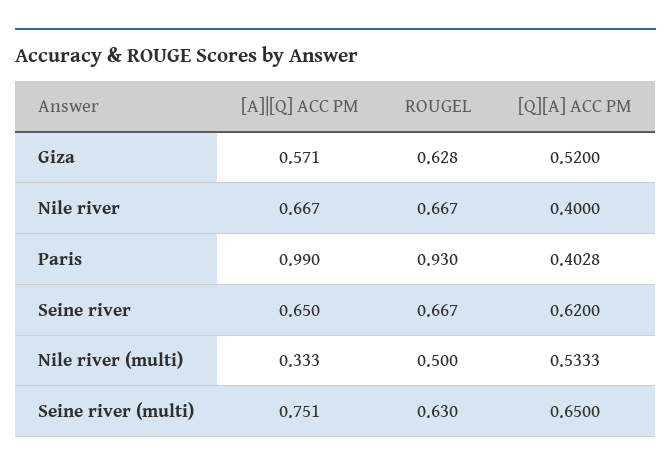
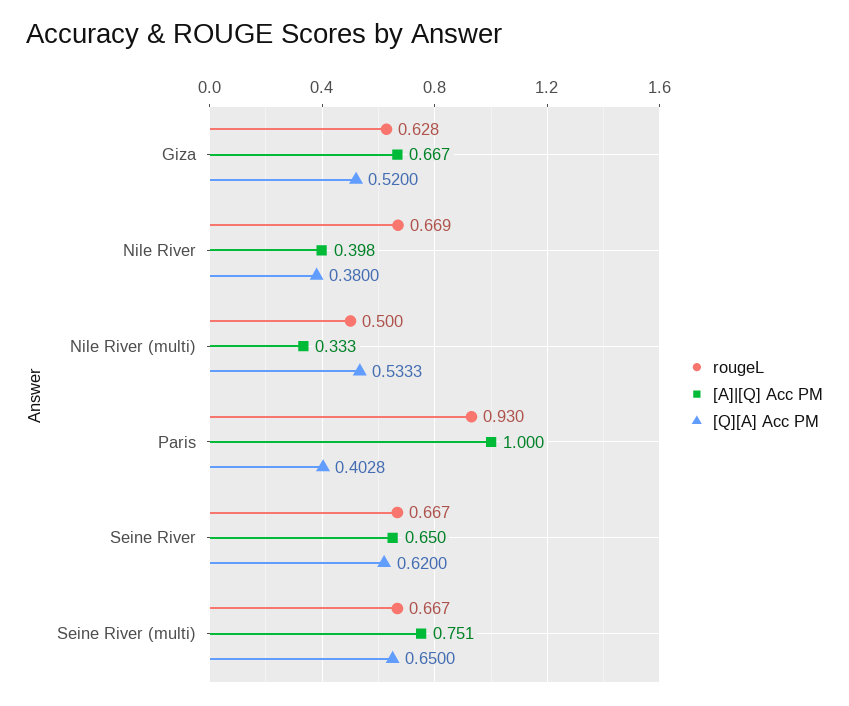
  {
    "[A]|[Q] ACC PM": {
-     "Giza": 0.571,
+     "Giza": 0.667,
-     "Nile river": 0.667,
+     "Nile river": 0.398,
-     "Paris": 0.99,
+     "Paris": 1,
      "Seine river": 0.65,
      "Nile river (multi)": 0.333,
      "Seine river (multi)": 0.751
    },
    "ROUGEL": {
      "Giza": 0.628,
-     "Nile river": 0.667,
+     "Nile river": 0.669,
      "Paris": 0.93,
      "Seine river": 0.667,
      "Nile river (multi)": 0.5,
-     "Seine river (multi)": 0.63
+     "Seine river (multi)": 0.667
    },
    "[Q][A] ACC PM": {
      "Giza": 0.52,
-     "Nile river": 0.4,
+     "Nile river": 0.38,
      "Paris": 0.4028,
      "Seine river": 0.62,
      "Nile river (multi)": 0.5333,
      "Seine river (multi)": 0.65
    }
  }

